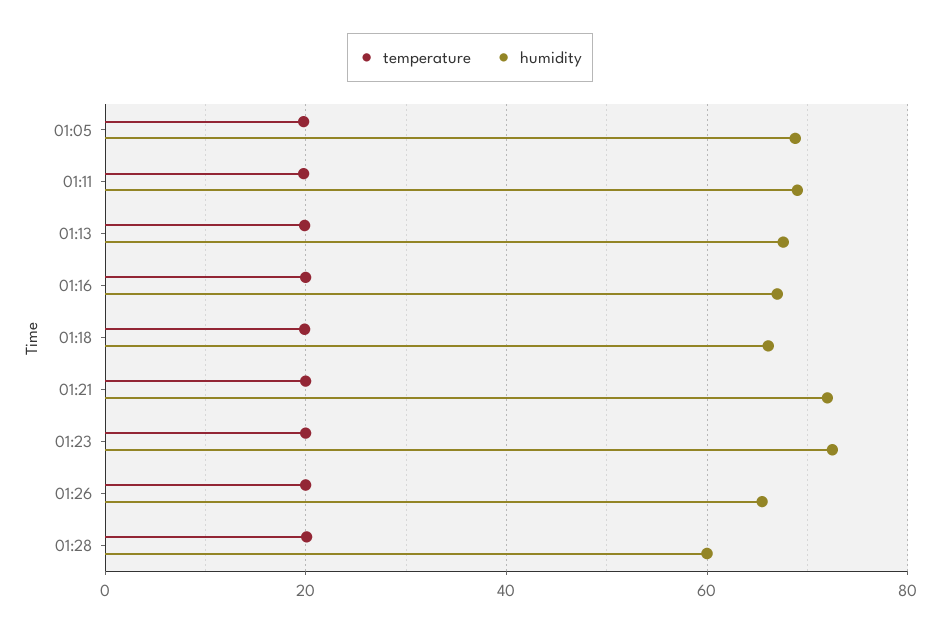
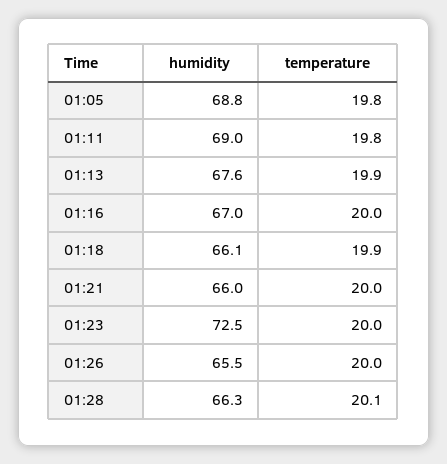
  {
    "temperature": {
      "01:05": 19.8,
      "01:11": 19.8,
      "01:13": 19.9,
      "01:16": 20,
      "01:18": 19.9,
      "01:21": 20,
      "01:23": 20,
      "01:26": 20,
      "01:28": 20.1
    },
    "humidity": {
      "01:05": 68.8,
      "01:11": 69,
      "01:13": 67.6,
      "01:16": 67,
      "01:18": 66.1,
-     "01:21": 72,
+     "01:21": 66,
      "01:23": 72.5,
      "01:26": 65.5,
-     "01:28": 60
+     "01:28": 66.3
    }
  }

